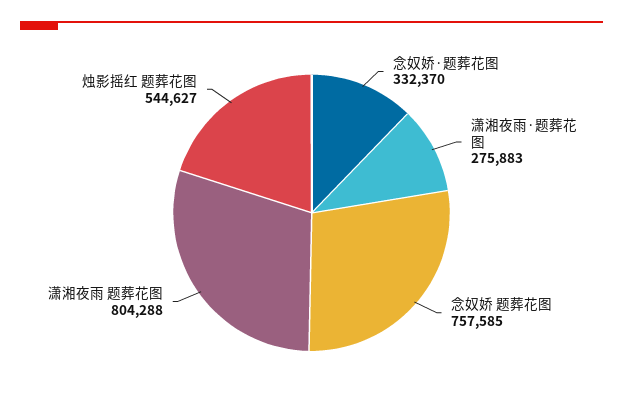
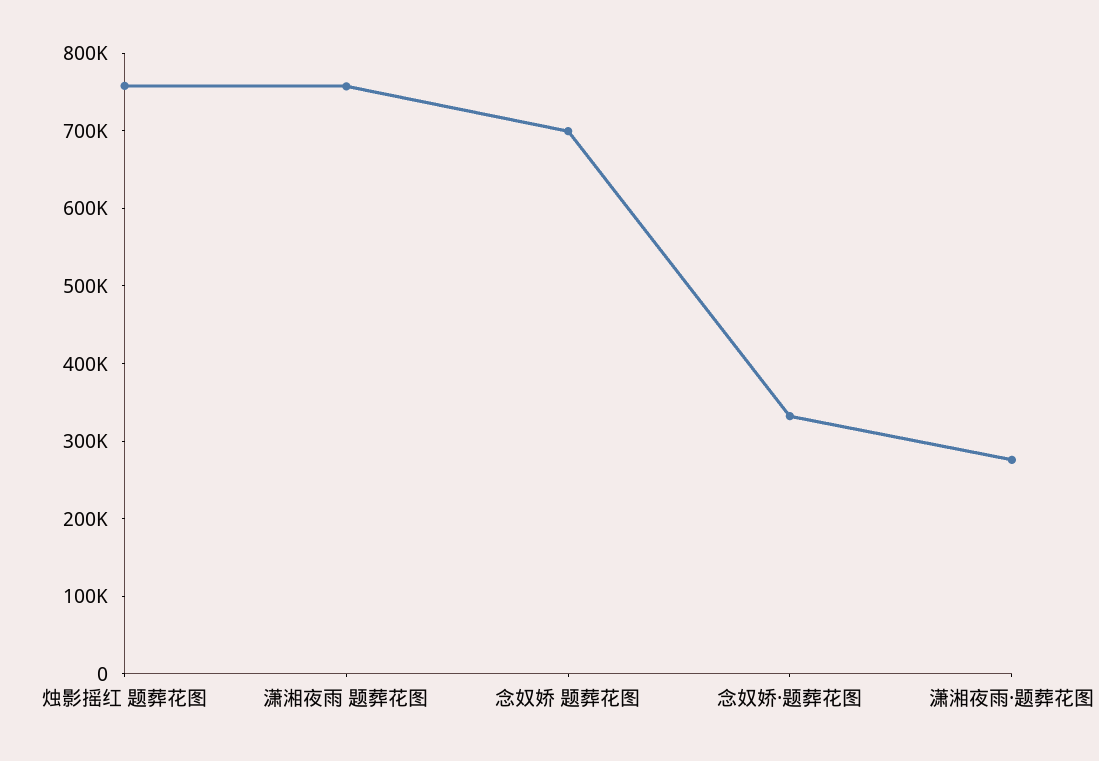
  {
    "念奴娇·题葬花图": 332370,
    "潇湘夜雨·题葬花图": 275883,
-   "念奴娇 题葬花图": 757585,
+   "念奴娇 题葬花图": 700000,
-   "潇湘夜雨 题葬花图": 804288,
+   "潇湘夜雨 题葬花图": 760000,
-   "烛影摇红 题葬花图": 544627
+   "烛影摇红 题葬花图": 760000
  }

